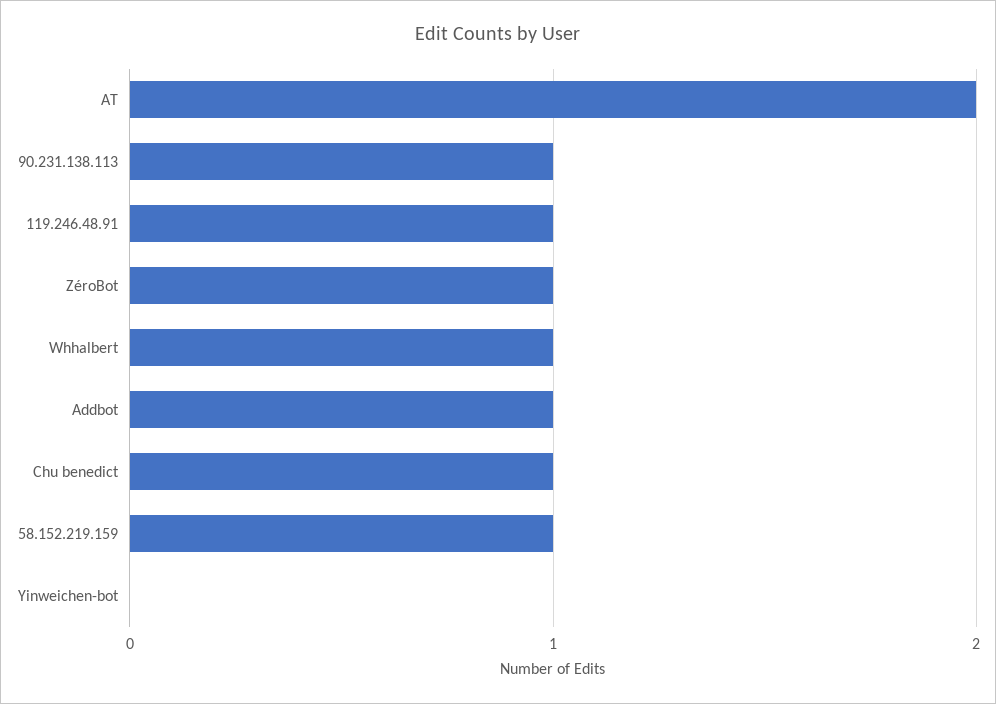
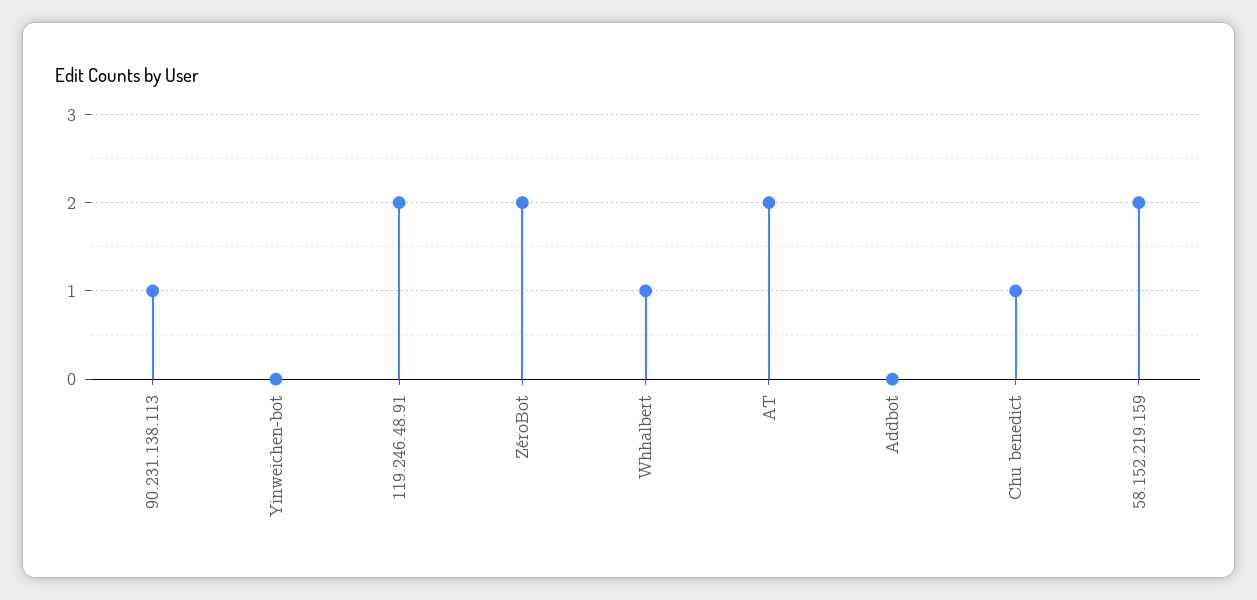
  {
    "AT": 2,
    "90.231.138.113": 1,
-   "119.246.48.91": 1,
+   "119.246.48.91": 2,
-   "ZéroBot": 1,
+   "ZéroBot": 2,
    "Whhalbert": 1,
-   "Addbot": 1,
+   "Addbot": 0,
    "Chu benedict": 1,
-   "58.152.219.159": 1,
+   "58.152.219.159": 2,
    "Yinweichen-bot": 0
  }

